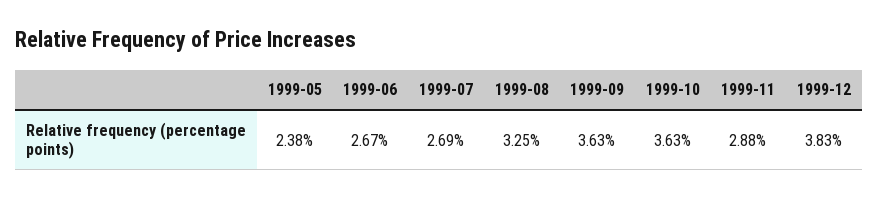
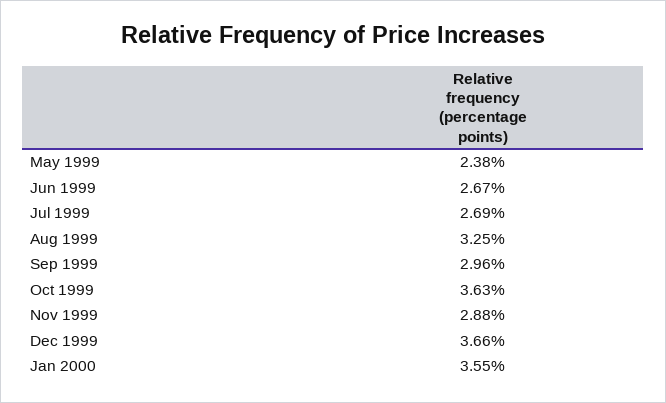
  {
    "1999-05": 2.38,
    "1999-06": 2.67,
    "1999-07": 2.69,
    "1999-08": 3.25,
-   "1999-09": 3.63,
+   "1999-09": 2.96,
    "1999-10": 3.63,
    "1999-11": 2.88,
-   "1999-12": 3.83
+   "1999-12": 3.66,
+   "Jan 2000": 3.55
  }

